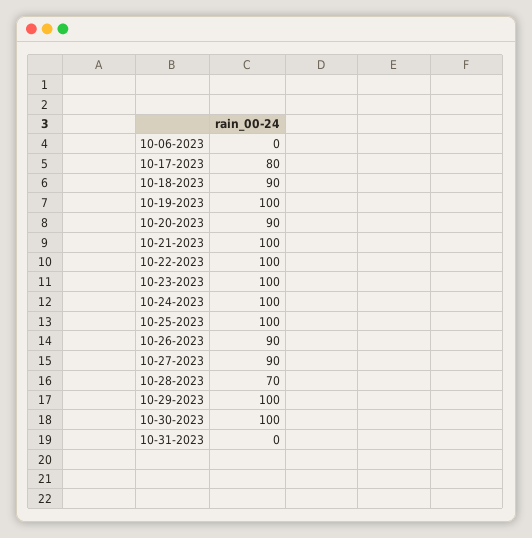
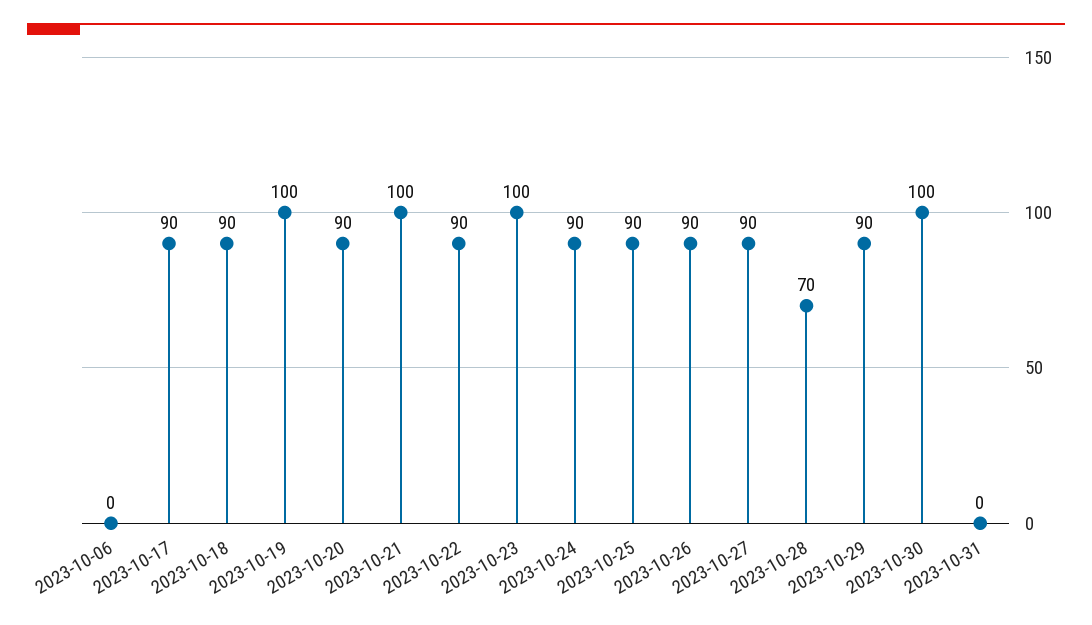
  {
    "10-06-2023": 0,
-   "10-17-2023": 80,
+   "10-17-2023": 90,
    "10-18-2023": 90,
    "10-19-2023": 100,
    "10-20-2023": 90,
    "10-21-2023": 100,
-   "10-22-2023": 100,
+   "10-22-2023": 90,
    "10-23-2023": 100,
-   "10-24-2023": 100,
+   "10-24-2023": 90,
-   "10-25-2023": 100,
+   "10-25-2023": 90,
    "10-26-2023": 90,
    "10-27-2023": 90,
    "10-28-2023": 70,
-   "10-29-2023": 100,
+   "10-29-2023": 90,
    "10-30-2023": 100,
    "10-31-2023": 0
  }

